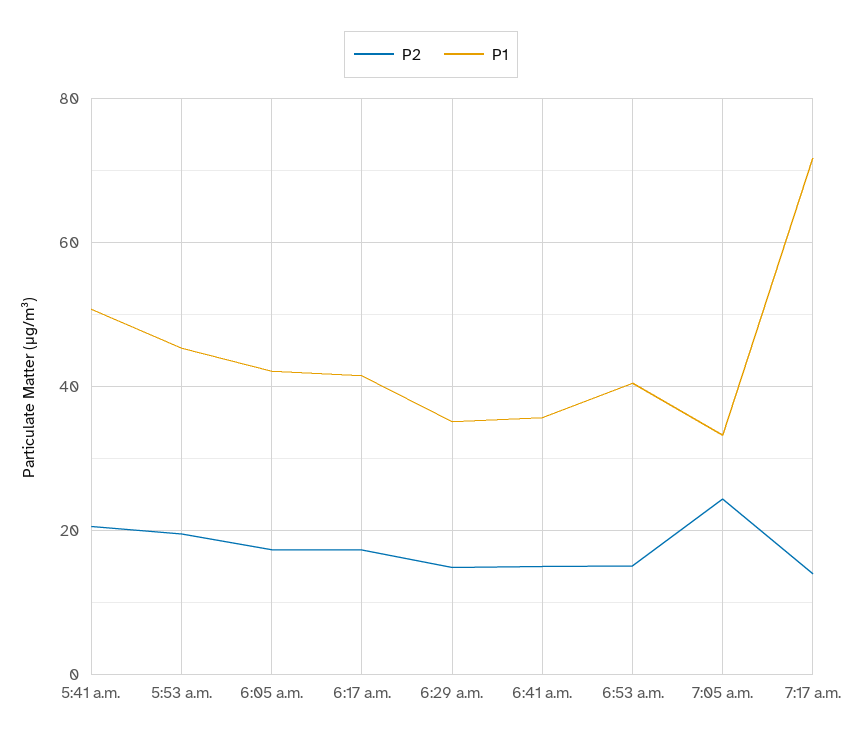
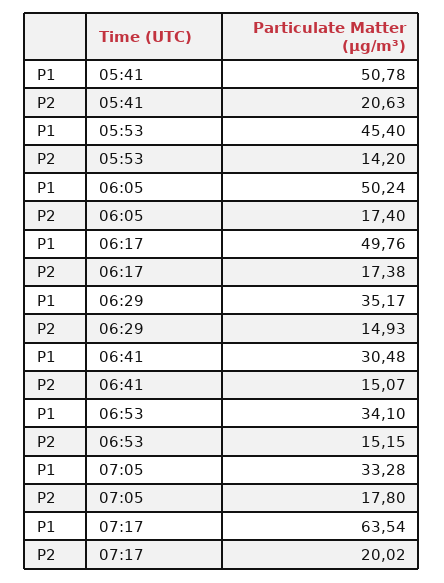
  {
    "P2": {
      "5:41 a.m.": 20.63,
-     "5:53 a.m.": 20,
+     "5:53 a.m.": 14.2,
      "6:05 a.m.": 17.4,
      "6:17 a.m.": 17.38,
      "6:29 a.m.": 14.93,
      "6:41 a.m.": 15.07,
      "6:53 a.m.": 15.15,
-     "7:05 a.m.": 24,
+     "7:05 a.m.": 17.8,
-     "7:17 a.m.": 14
+     "7:17 a.m.": 20.02
    },
    "P1": {
      "5:41 a.m.": 50.78,
      "5:53 a.m.": 45.4,
-     "6:05 a.m.": 42,
+     "6:05 a.m.": 50.24,
-     "6:17 a.m.": 42,
+     "6:17 a.m.": 49.76,
      "6:29 a.m.": 35.17,
-     "6:41 a.m.": 36,
+     "6:41 a.m.": 30.48,
-     "6:53 a.m.": 40,
+     "6:53 a.m.": 34.1,
      "7:05 a.m.": 33.28,
-     "7:17 a.m.": 72
+     "7:17 a.m.": 63.54
    }
  }

